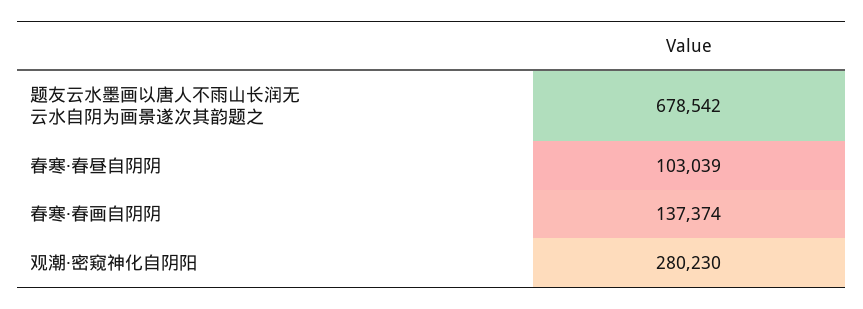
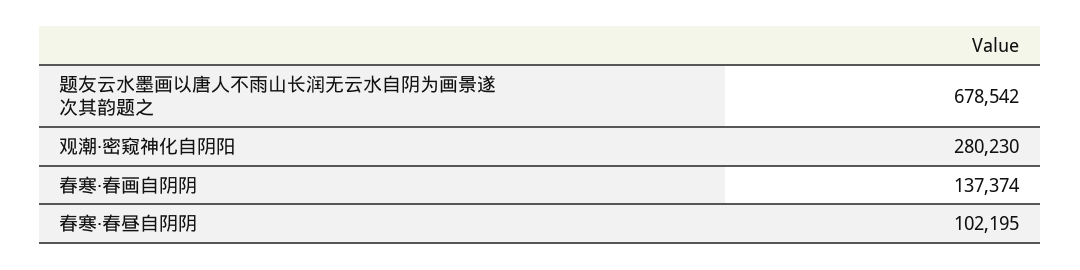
  {
    "题友云水墨画以唐人不雨山长润无云水自阴为画景遂次其韵题之": 678542,
-   "春寒·春昼自阴阴": 103039,
+   "春寒·春昼自阴阴": 102195,
    "春寒·春画自阴阴": 137374,
    "观潮·密窥神化自阴阳": 280230
  }

